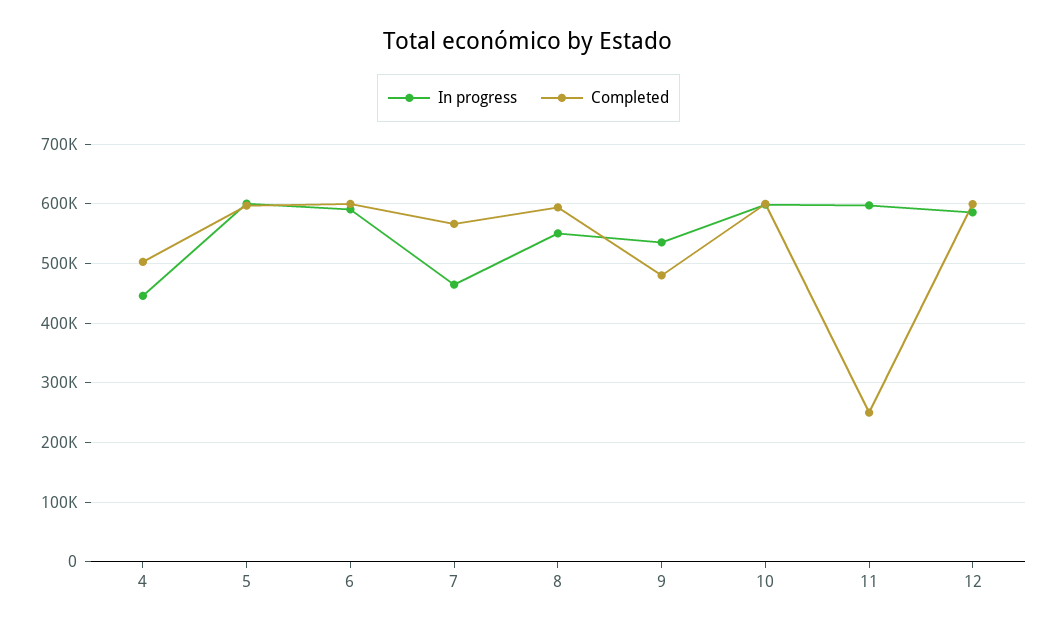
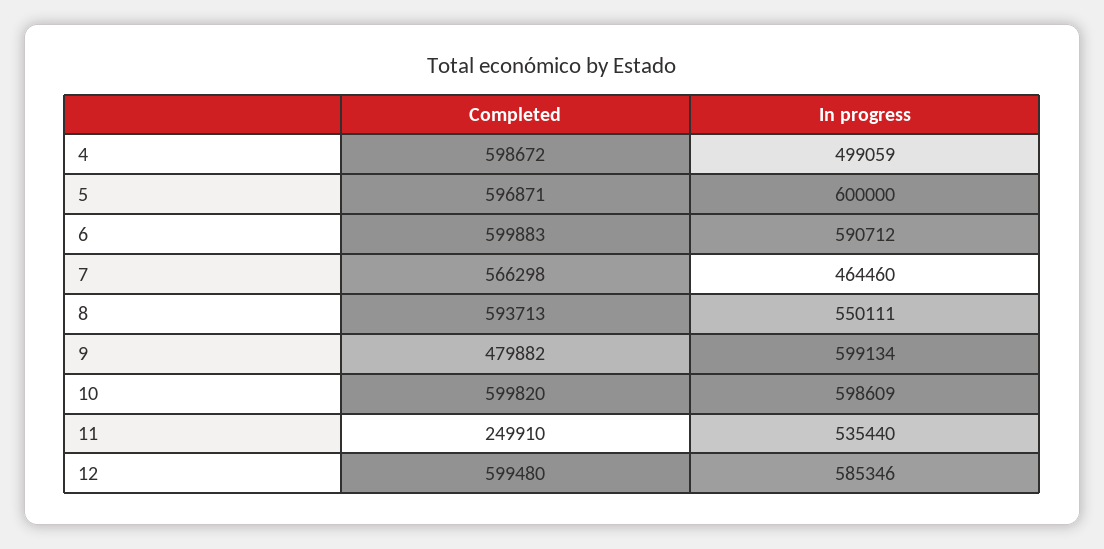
  {
    "In progress": {
-     "4": 440000,
+     "4": 499059,
      "5": 600000,
      "6": 590712,
      "7": 464460,
      "8": 550111,
-     "9": 540000,
+     "9": 599134,
      "10": 598609,
-     "11": 600000,
+     "11": 535440,
      "12": 585346
    },
    "Completed": {
-     "4": 500000,
+     "4": 598672,
      "5": 596871,
      "6": 599883,
      "7": 566298,
      "8": 593713,
      "9": 479882,
      "10": 599820,
      "11": 249910,
      "12": 599480
    }
  }

